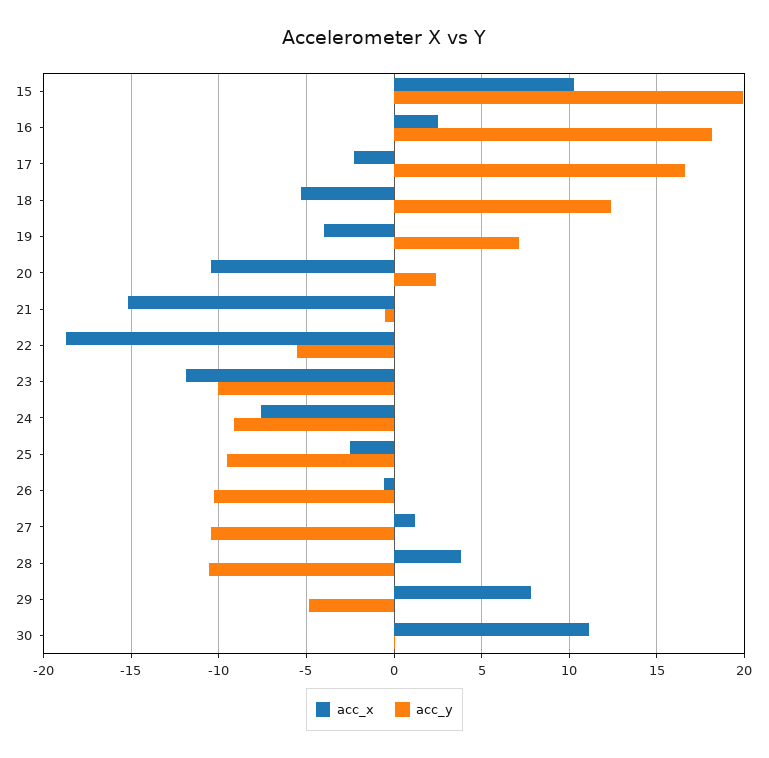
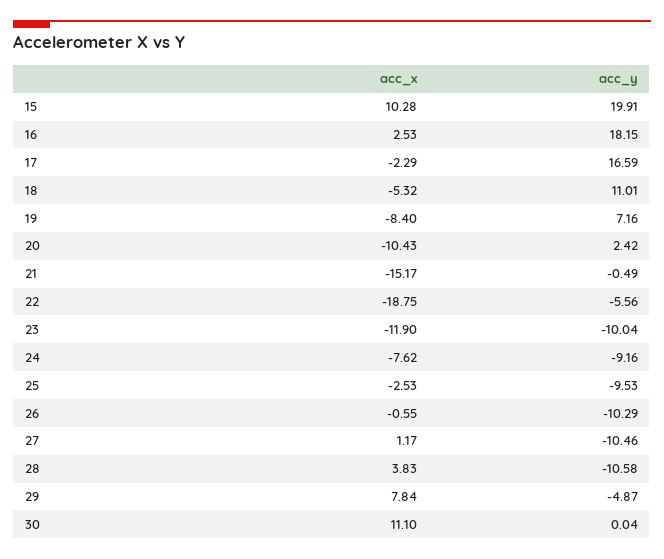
  {
    "acc_x": {
      "15": 10.28,
      "16": 2.53,
      "17": -2.29,
      "18": -5.32,
-     "19": -4,
+     "19": -8.4,
      "20": -10.43,
      "21": -15.17,
      "22": -18.75,
      "23": -11.9,
      "24": -7.62,
      "25": -2.53,
      "26": -0.55,
      "27": 1.17,
      "28": 3.83,
      "29": 7.84,
      "30": 11.1
    },
    "acc_y": {
      "15": 19.91,
      "16": 18.15,
      "17": 16.59,
-     "18": 12.5,
+     "18": 11.01,
      "19": 7.16,
      "20": 2.42,
      "21": -0.49,
      "22": -5.56,
      "23": -10.04,
      "24": -9.16,
      "25": -9.53,
      "26": -10.29,
      "27": -10.46,
      "28": -10.58,
      "29": -4.87,
      "30": 0.04
    }
  }

